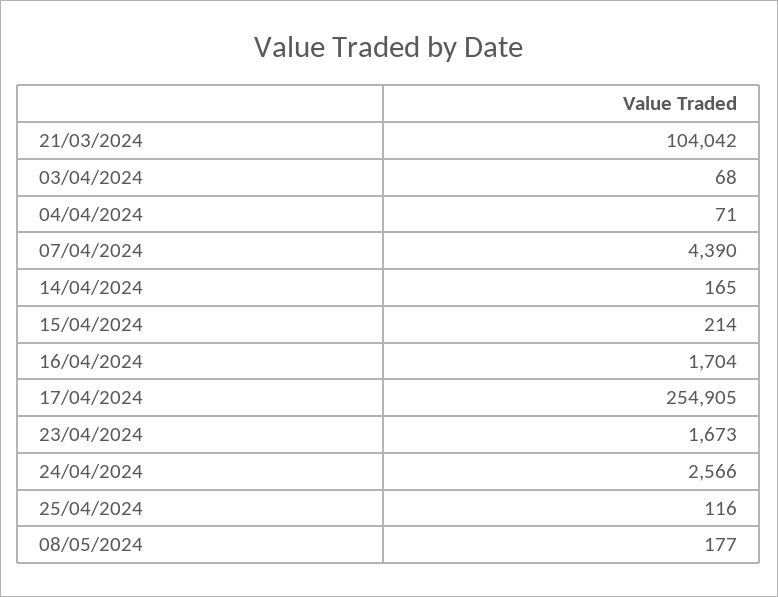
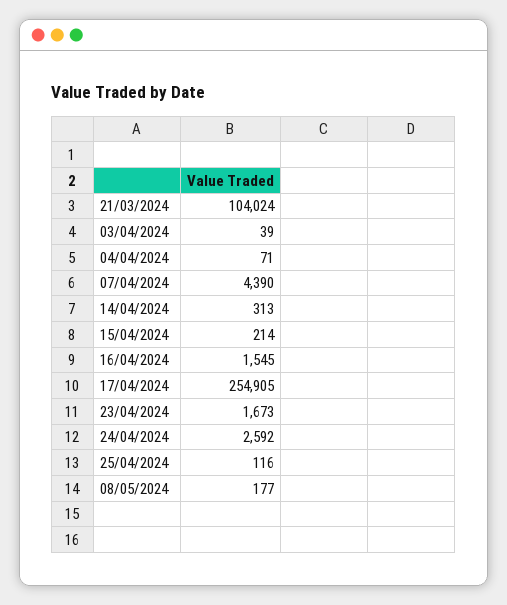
  {
-   "21/03/2024": 104042,
+   "21/03/2024": 104024,
-   "03/04/2024": 68,
+   "03/04/2024": 39,
    "04/04/2024": 71,
    "07/04/2024": 4390,
-   "14/04/2024": 165,
+   "14/04/2024": 313,
    "15/04/2024": 214,
-   "16/04/2024": 1704,
+   "16/04/2024": 1545,
    "17/04/2024": 254905,
    "23/04/2024": 1673,
-   "24/04/2024": 2566,
+   "24/04/2024": 2592,
    "25/04/2024": 116,
    "08/05/2024": 177
  }

